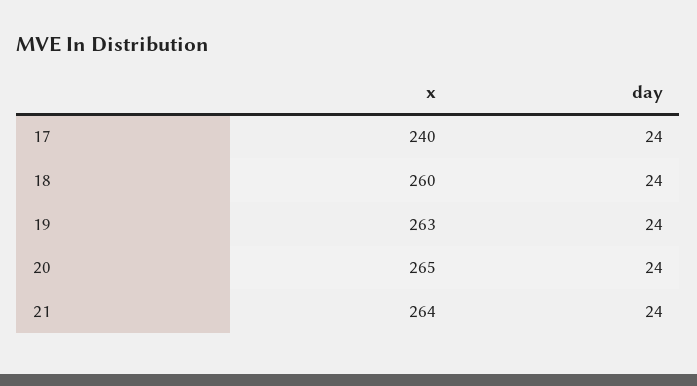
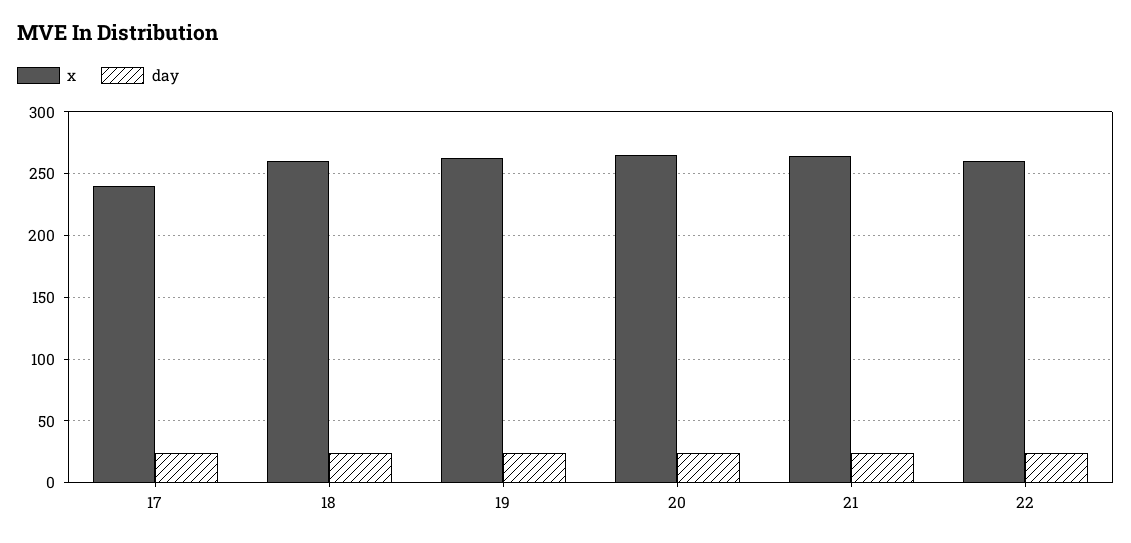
  {
    "x": {
      "17": 240,
      "18": 260,
      "19": 263,
      "20": 265,
-     "21": 264
+     "21": 264,
+     "22": 260
    },
    "day": {
      "17": 24,
      "18": 24,
      "19": 24,
      "20": 24,
-     "21": 24
+     "21": 24,
+     "22": 25
    }
  }

